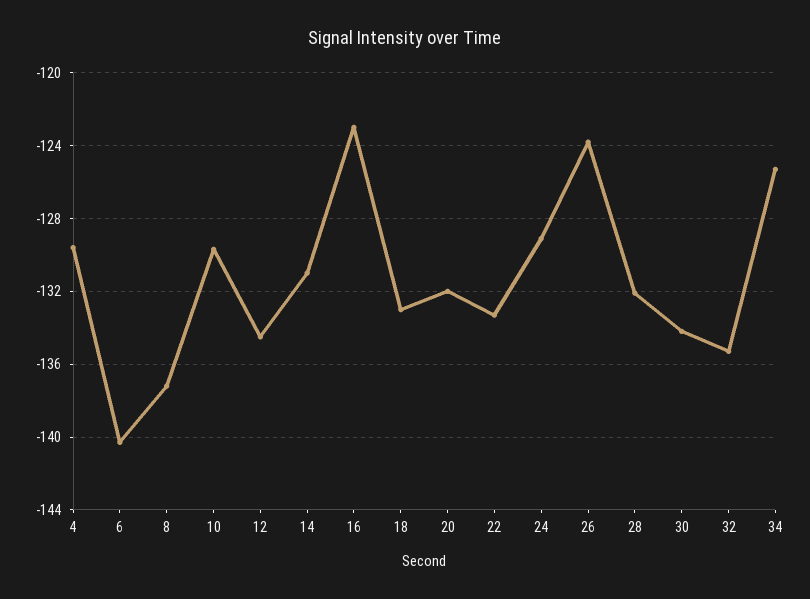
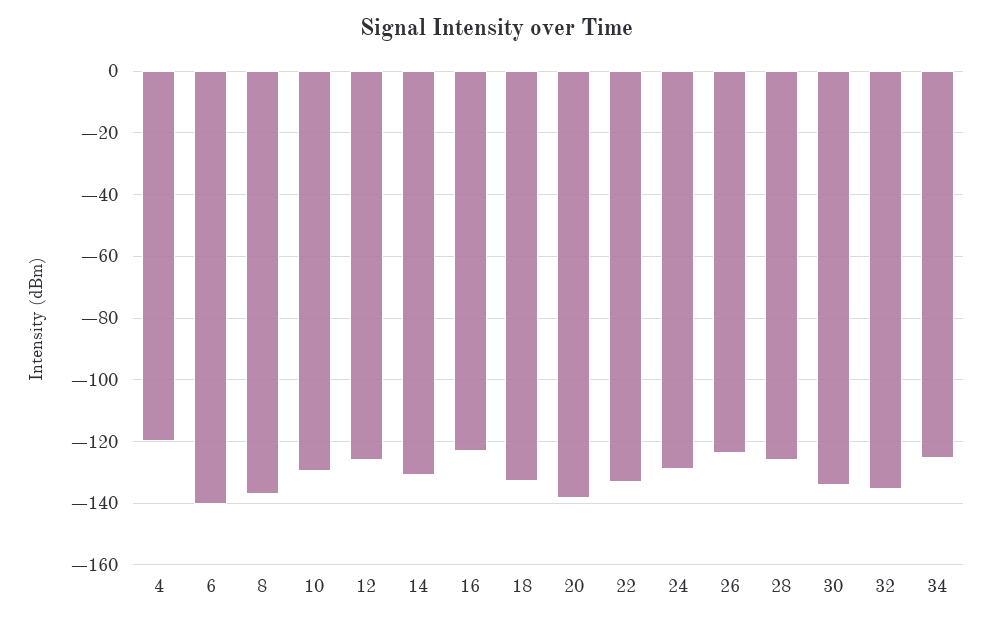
  {
-   "4": -129.5,
+   "4": -120,
    "6": -140.5,
    "8": -137,
    "10": -129.5,
-   "12": -134.5,
+   "12": -126,
    "14": -131,
    "16": -123,
    "18": -133,
-   "20": -132,
+   "20": -138,
    "22": -133.5,
    "24": -129,
    "26": -124,
-   "28": -132,
+   "28": -126,
    "30": -134,
    "32": -135.5,
    "34": -125.5
  }

